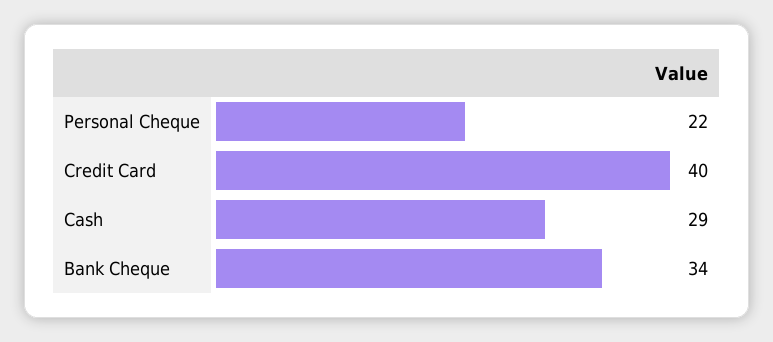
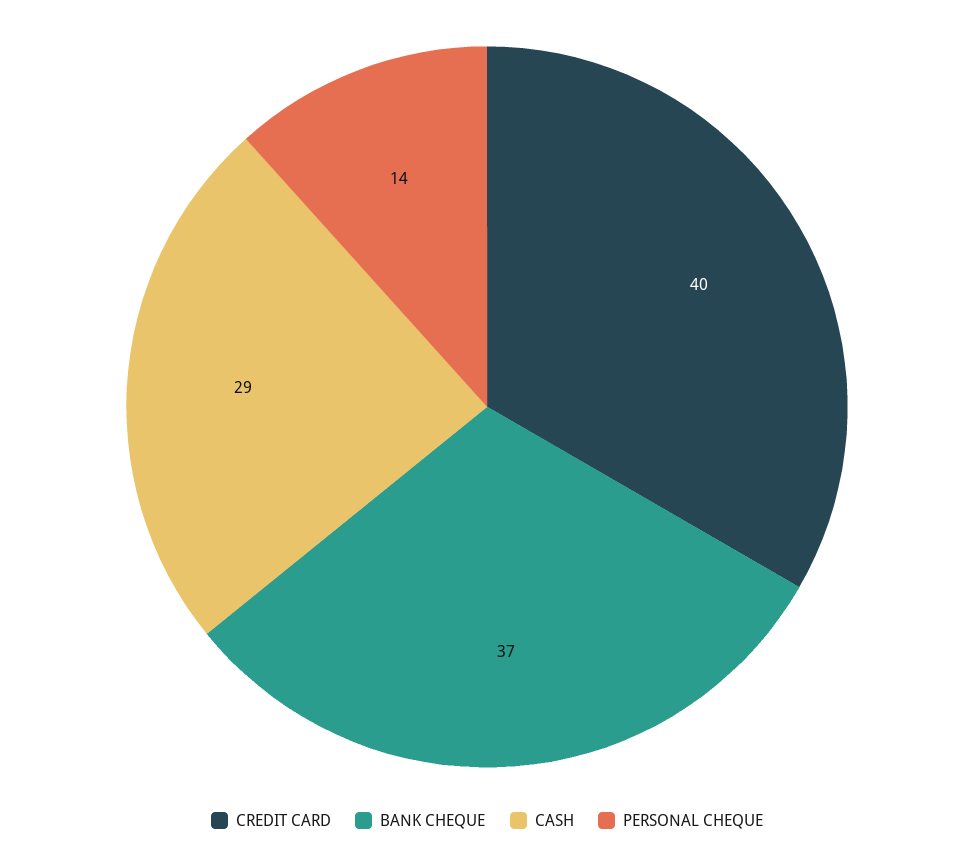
  {
-   "Personal Cheque": 22,
+   "Personal Cheque": 14,
    "Credit Card": 40,
    "Cash": 29,
-   "Bank Cheque": 34
+   "Bank Cheque": 37
  }

